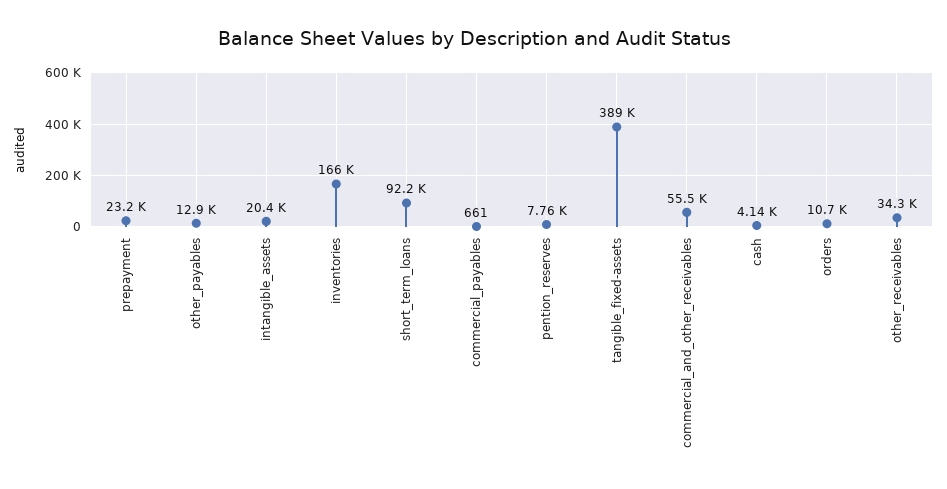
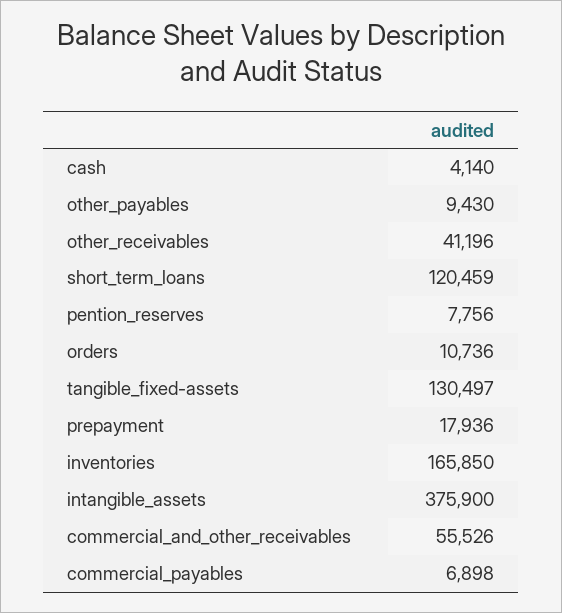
  {
-   "prepayment": 23200,
+   "prepayment": 17936,
-   "other_payables": 12900,
+   "other_payables": 9430,
-   "intangible_assets": 20400,
+   "intangible_assets": 375900,
    "inventories": 165850,
-   "short_term_loans": 92200,
+   "short_term_loans": 120459,
-   "commercial_payables": 661,
+   "commercial_payables": 6898,
    "pention_reserves": 7756,
-   "tangible_fixed-assets": 389000,
+   "tangible_fixed-assets": 130497,
    "commercial_and_other_receivables": 55526,
    "cash": 4140,
    "orders": 10736,
-   "other_receivables": 34300
+   "other_receivables": 41196
  }

